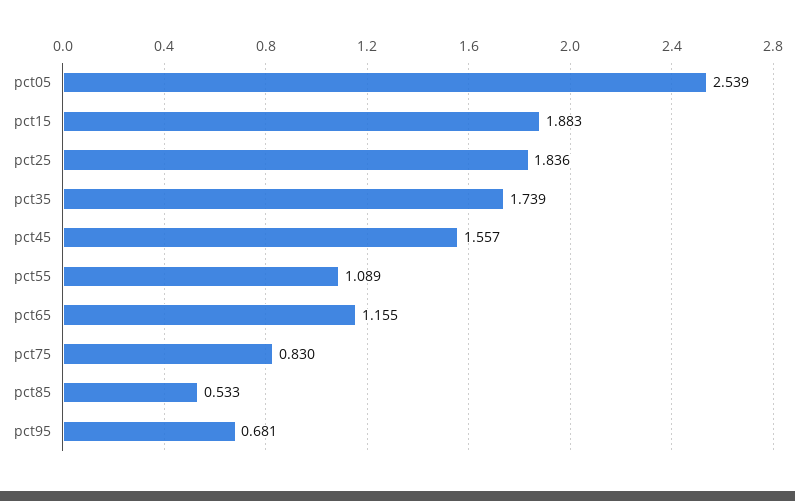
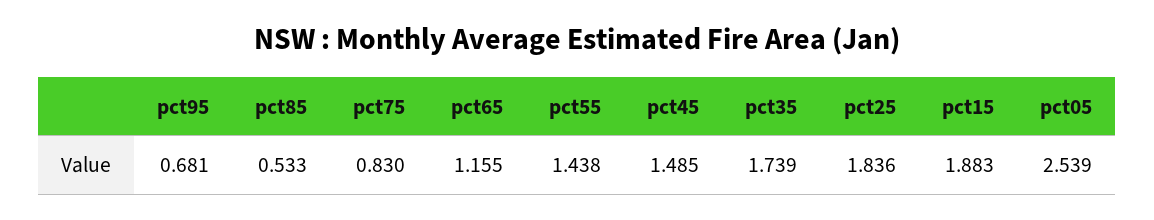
  {
    "pct05": 2.539,
    "pct15": 1.883,
    "pct25": 1.836,
    "pct35": 1.739,
-   "pct45": 1.557,
+   "pct45": 1.485,
-   "pct55": 1.089,
+   "pct55": 1.438,
    "pct65": 1.155,
    "pct75": 0.83,
    "pct85": 0.533,
    "pct95": 0.681
  }

